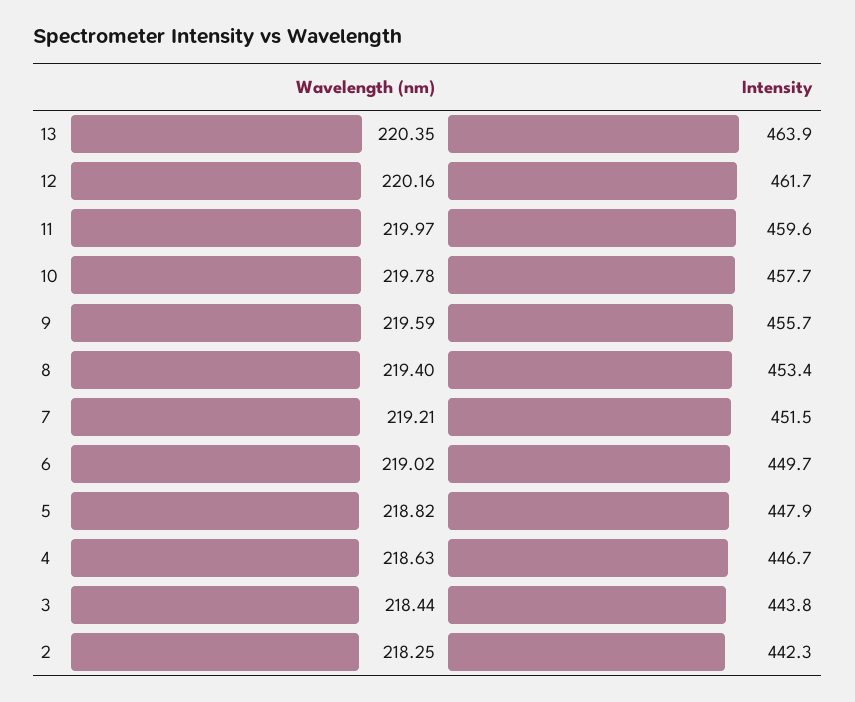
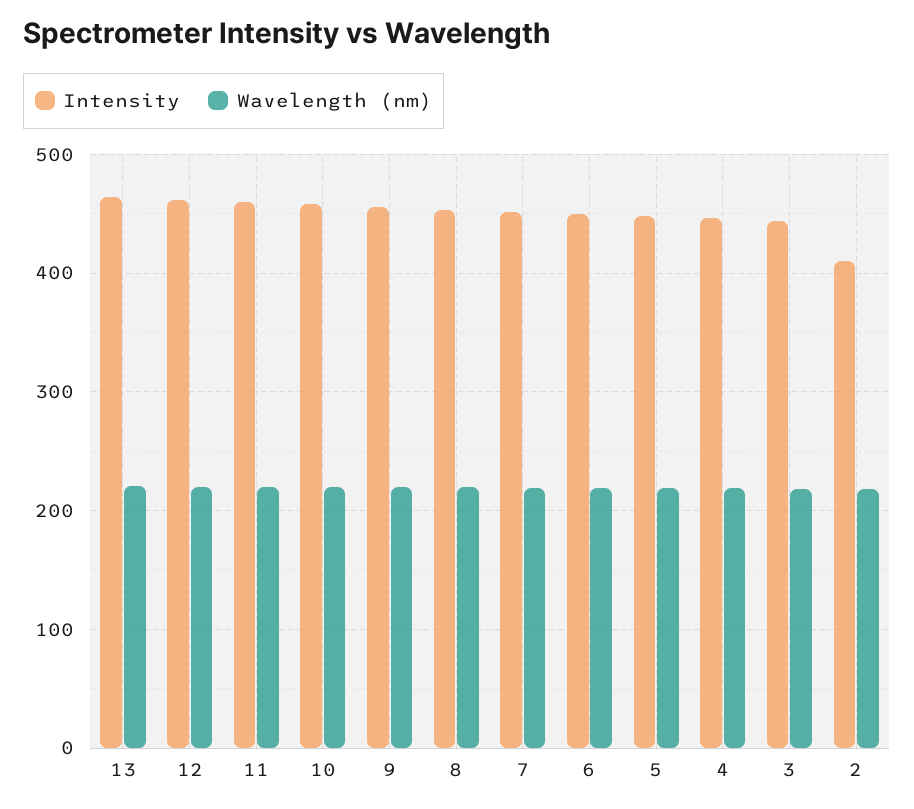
  {
    "Wavelength (nm)": {
      "13": 220.35,
      "12": 220.16,
      "11": 219.97,
      "10": 219.78,
      "9": 219.59,
      "8": 219.4,
      "7": 219.21,
      "6": 219.02,
      "5": 218.82,
      "4": 218.63,
      "3": 218.44,
      "2": 218.25
    },
    "Intensity": {
      "13": 463.9,
      "12": 461.7,
      "11": 459.6,
      "10": 457.7,
      "9": 455.7,
      "8": 453.4,
      "7": 451.5,
      "6": 449.7,
      "5": 447.9,
      "4": 446.7,
      "3": 443.8,
-     "2": 442.3
+     "2": 410
    }
  }

